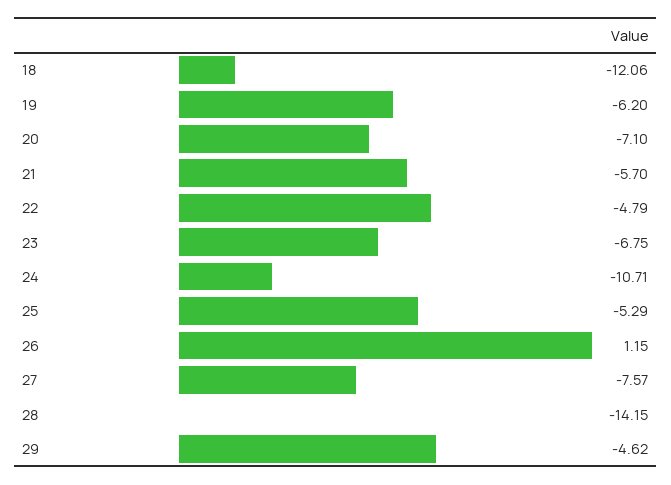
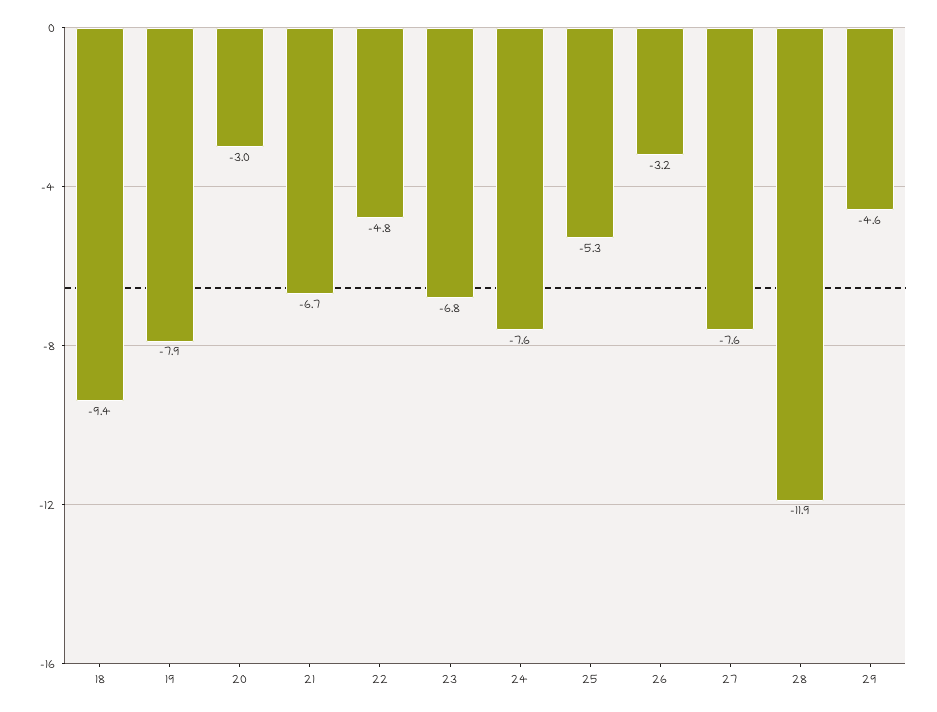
  {
-   "18": -12.06,
+   "18": -9.4,
-   "19": -6.2,
+   "19": -7.9,
-   "20": -7.1,
+   "20": -3,
-   "21": -5.7,
+   "21": -6.7,
    "22": -4.79,
    "23": -6.75,
-   "24": -10.71,
+   "24": -7.6,
    "25": -5.29,
-   "26": 1.15,
+   "26": -3.2,
    "27": -7.57,
-   "28": -14.15,
+   "28": -11.9,
    "29": -4.62
  }

